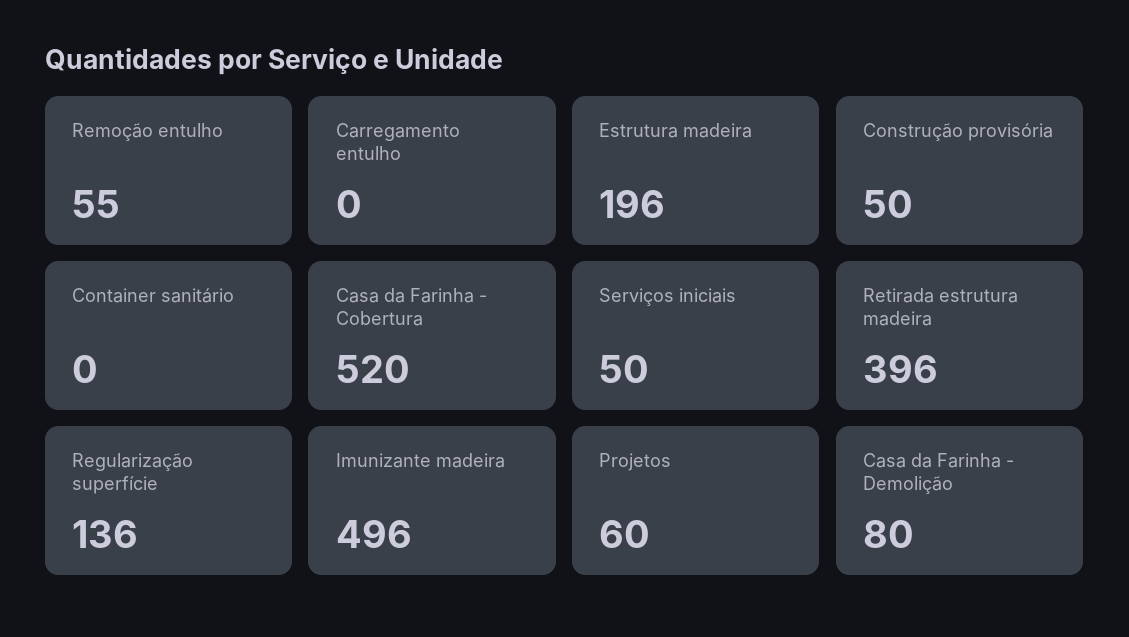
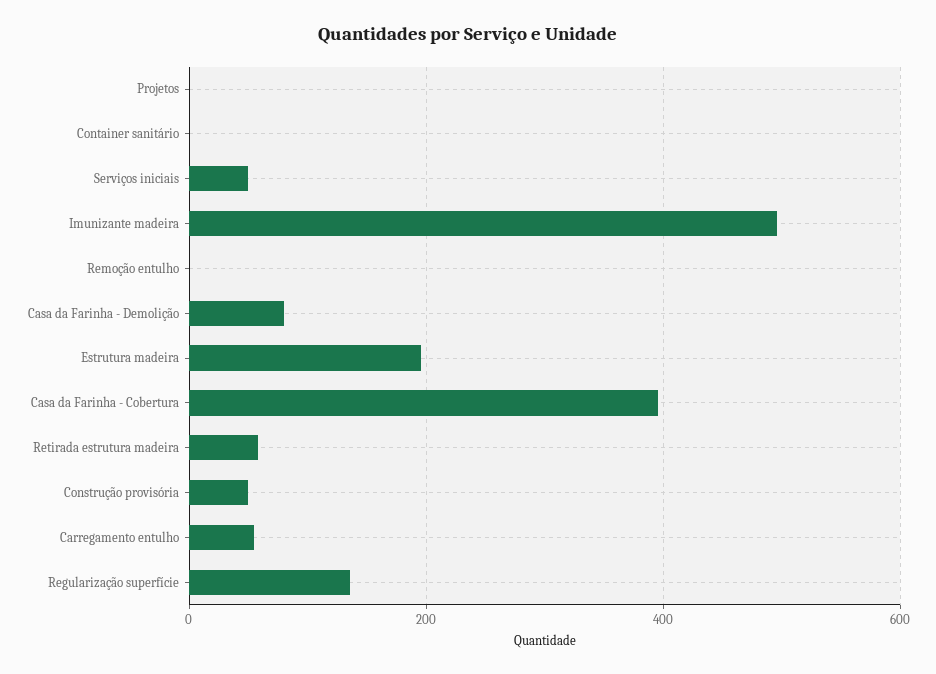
  {
-   "Remoção entulho": 55,
+   "Remoção entulho": 0,
-   "Carregamento entulho": 0,
+   "Carregamento entulho": 60,
    "Estrutura madeira": 196,
    "Construção provisória": 50,
    "Container sanitário": 0,
-   "Casa da Farinha - Cobertura": 520,
+   "Casa da Farinha - Cobertura": 400,
    "Serviços iniciais": 50,
-   "Retirada estrutura madeira": 396,
+   "Retirada estrutura madeira": 60,
    "Regularização superfície": 136,
    "Imunizante madeira": 496,
-   "Projetos": 60,
+   "Projetos": 0,
    "Casa da Farinha - Demolição": 80
  }

